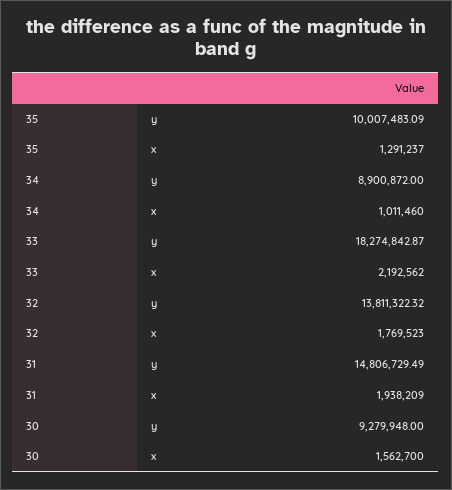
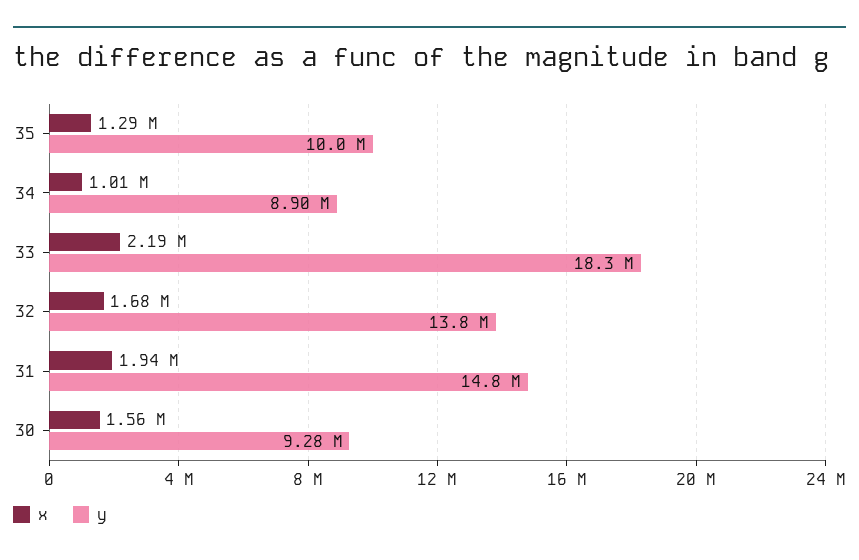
  {
    "y": {
      "35": 10007483.09,
      "34": 8900872,
      "33": 18274842.87,
      "32": 13811322.32,
      "31": 14806729.49,
      "30": 9279948
    },
    "x": {
      "35": 1291237,
      "34": 1011460,
      "33": 2192562,
-     "32": 1769523,
+     "32": 1680000,
      "31": 1938209,
      "30": 1562700
    }
  }

